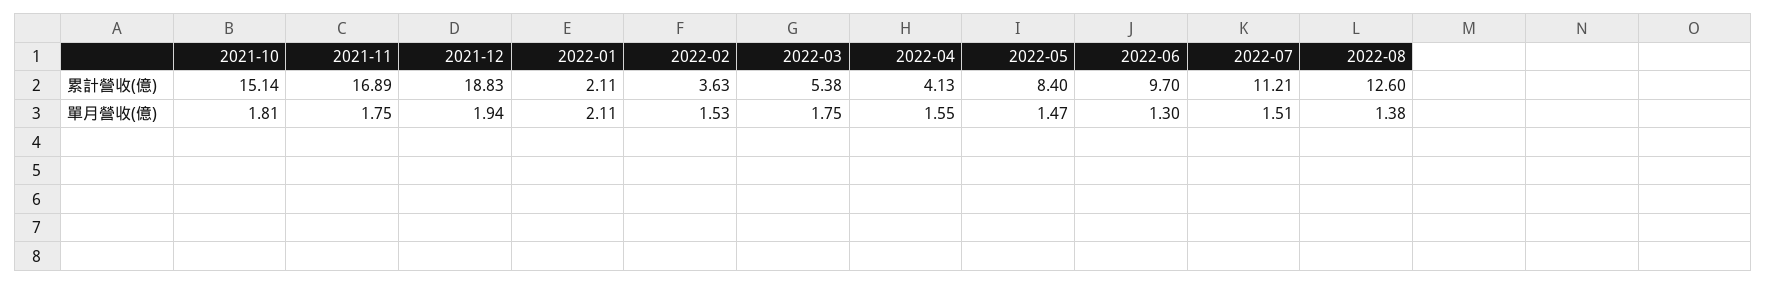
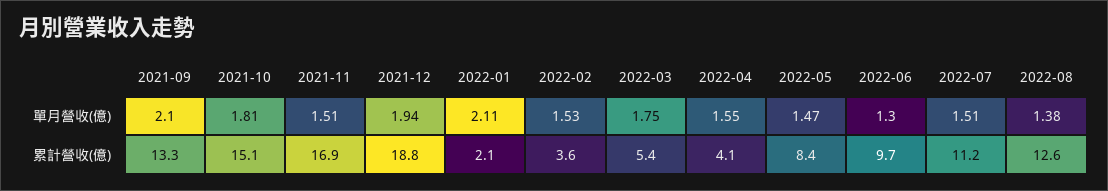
  {
    "2021-10": {
      "累計營收(億)": 15.14,
      "單月營收(億)": 1.81
    },
    "2021-11": {
      "累計營收(億)": 16.89,
-     "單月營收(億)": 1.75
+     "單月營收(億)": 1.51
    },
    "2021-12": {
      "累計營收(億)": 18.83,
      "單月營收(億)": 1.94
    },
    "2022-01": {
      "累計營收(億)": 2.11,
      "單月營收(億)": 2.11
    },
    "2022-02": {
      "累計營收(億)": 3.63,
      "單月營收(億)": 1.53
    },
    "2022-03": {
      "累計營收(億)": 5.38,
      "單月營收(億)": 1.75
    },
    "2022-04": {
      "累計營收(億)": 4.13,
      "單月營收(億)": 1.55
    },
    "2022-05": {
      "累計營收(億)": 8.4,
      "單月營收(億)": 1.47
    },
    "2022-06": {
      "累計營收(億)": 9.7,
      "單月營收(億)": 1.3
    },
    "2022-07": {
      "累計營收(億)": 11.21,
      "單月營收(億)": 1.51
    },
    "2022-08": {
      "累計營收(億)": 12.6,
      "單月營收(億)": 1.38
-   }
+   },
+   "2021-09": {
+     "單月營收(億)": 2.1,
+     "累計營收(億)": 13.3
+   }
  }

